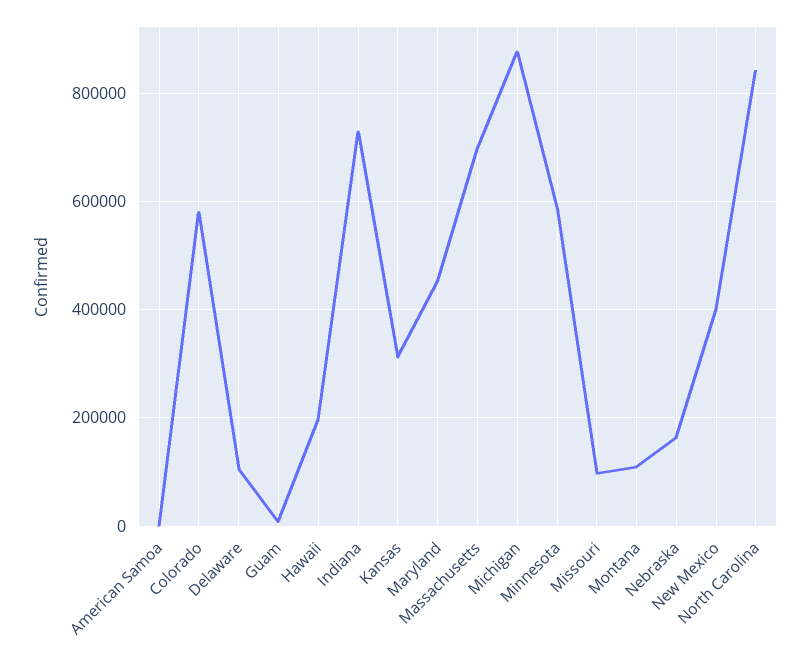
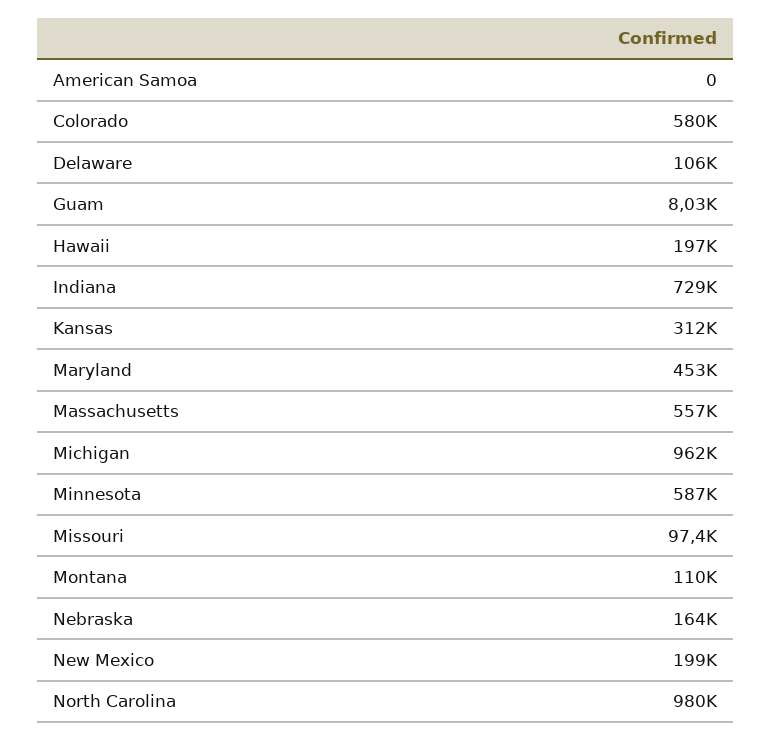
  {
    "American Samoa": 0,
    "Colorado": 580000,
    "Delaware": 106000,
    "Guam": 8030,
    "Hawaii": 197000,
    "Indiana": 729000,
    "Kansas": 312000,
    "Maryland": 453000,
-   "Massachusetts": 700000,
+   "Massachusetts": 557000,
-   "Michigan": 880000,
+   "Michigan": 962000,
    "Minnesota": 587000,
    "Missouri": 97400,
    "Montana": 110000,
    "Nebraska": 164000,
-   "New Mexico": 400000,
+   "New Mexico": 199000,
-   "North Carolina": 840000
+   "North Carolina": 980000
  }

